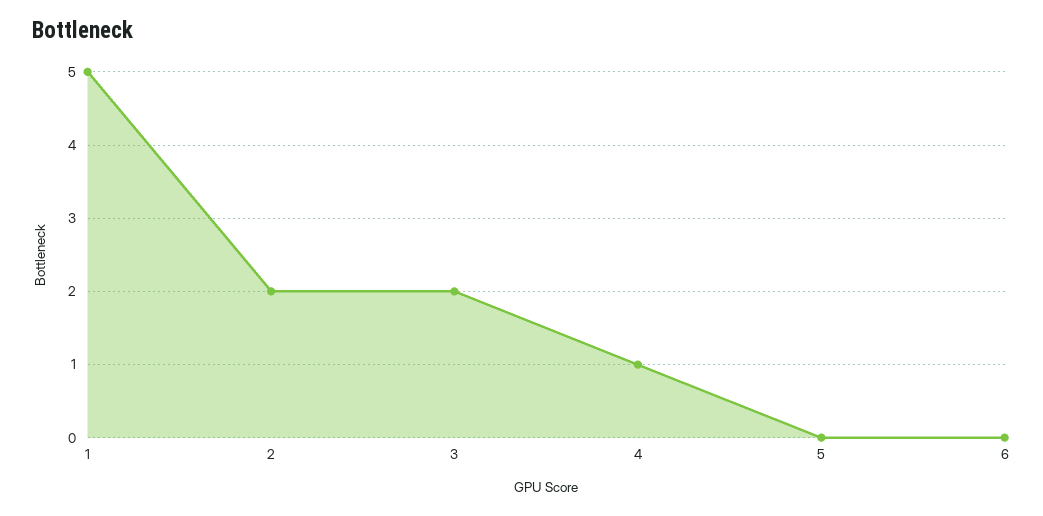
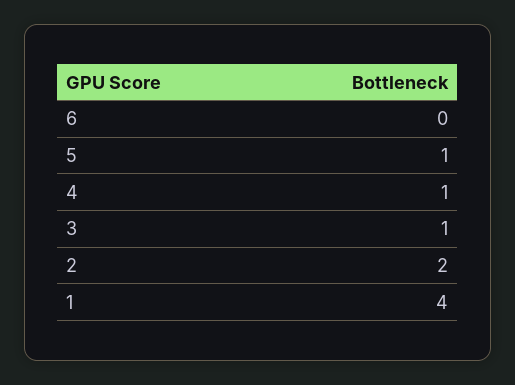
  {
-   "1": 5,
+   "1": 4,
    "2": 2,
-   "3": 2,
+   "3": 1,
    "4": 1,
-   "5": 0,
+   "5": 1,
    "6": 0
  }

